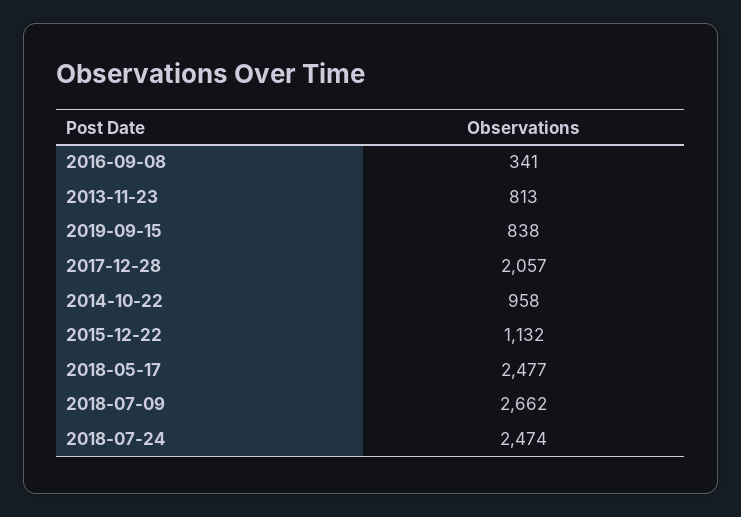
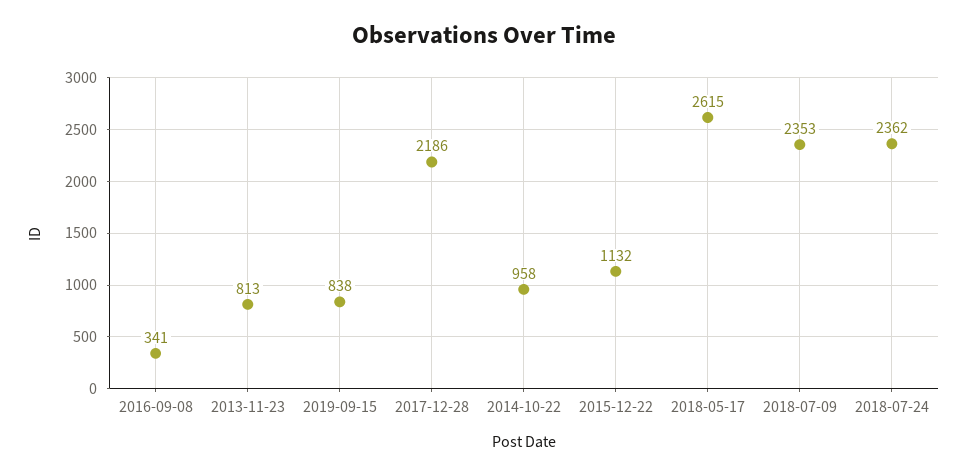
  {
    "2016-09-08": 341,
    "2013-11-23": 813,
    "2019-09-15": 838,
-   "2017-12-28": 2057,
+   "2017-12-28": 2186,
    "2014-10-22": 958,
    "2015-12-22": 1132,
-   "2018-05-17": 2477,
+   "2018-05-17": 2615,
-   "2018-07-09": 2662,
+   "2018-07-09": 2353,
-   "2018-07-24": 2474
+   "2018-07-24": 2362
  }

